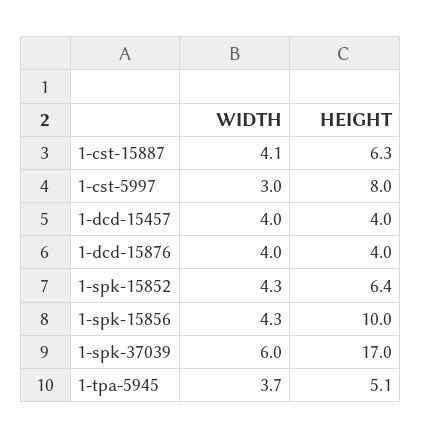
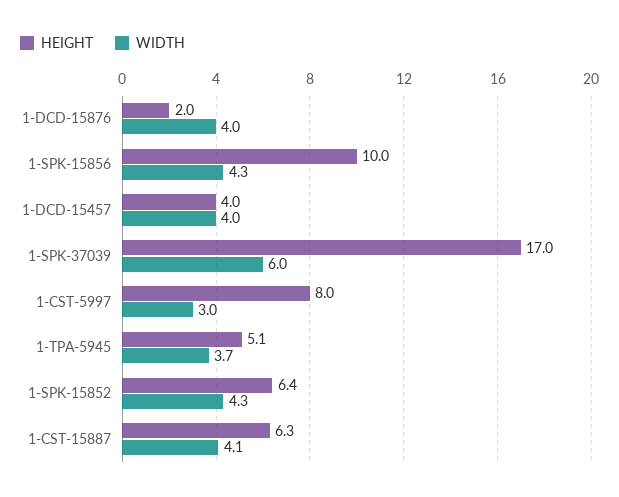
  {
    "WIDTH": {
      "1-cst-15887": 4.1,
      "1-cst-5997": 3,
      "1-dcd-15457": 4,
      "1-dcd-15876": 4,
      "1-spk-15852": 4.3,
      "1-spk-15856": 4.3,
      "1-spk-37039": 6,
      "1-tpa-5945": 3.7
    },
    "HEIGHT": {
      "1-cst-15887": 6.3,
      "1-cst-5997": 8,
      "1-dcd-15457": 4,
-     "1-dcd-15876": 4,
+     "1-dcd-15876": 2,
      "1-spk-15852": 6.4,
      "1-spk-15856": 10,
      "1-spk-37039": 17,
      "1-tpa-5945": 5.1
    }
  }

